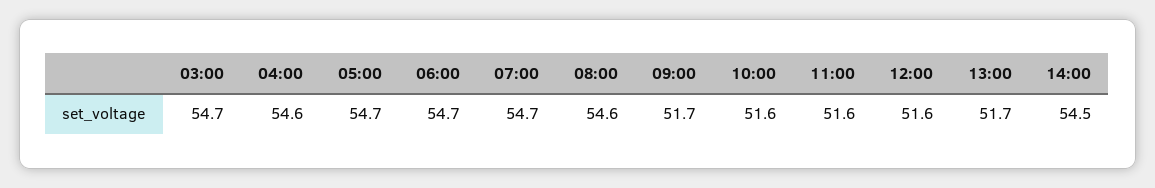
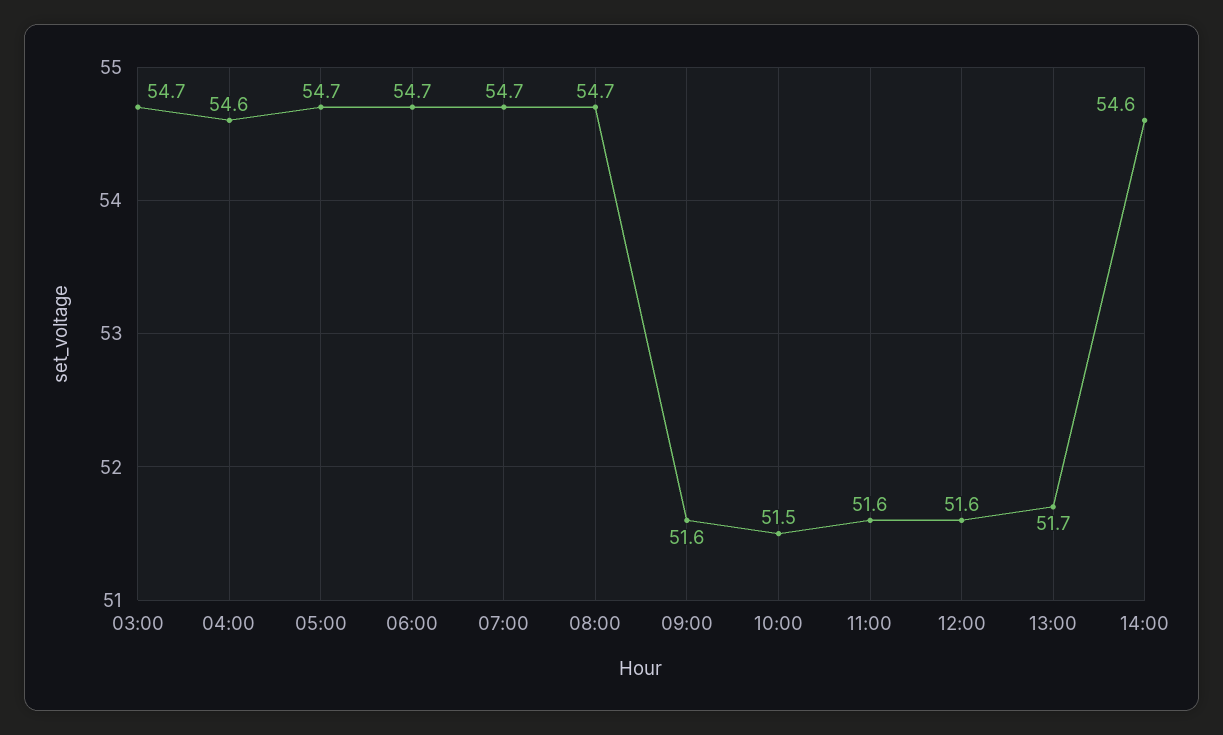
  {
    "03:00": 54.7,
    "04:00": 54.6,
    "05:00": 54.7,
    "06:00": 54.7,
    "07:00": 54.7,
-   "08:00": 54.6,
+   "08:00": 54.7,
-   "09:00": 51.7,
+   "09:00": 51.6,
-   "10:00": 51.6,
+   "10:00": 51.5,
    "11:00": 51.6,
    "12:00": 51.6,
    "13:00": 51.7,
-   "14:00": 54.5
+   "14:00": 54.6
  }

